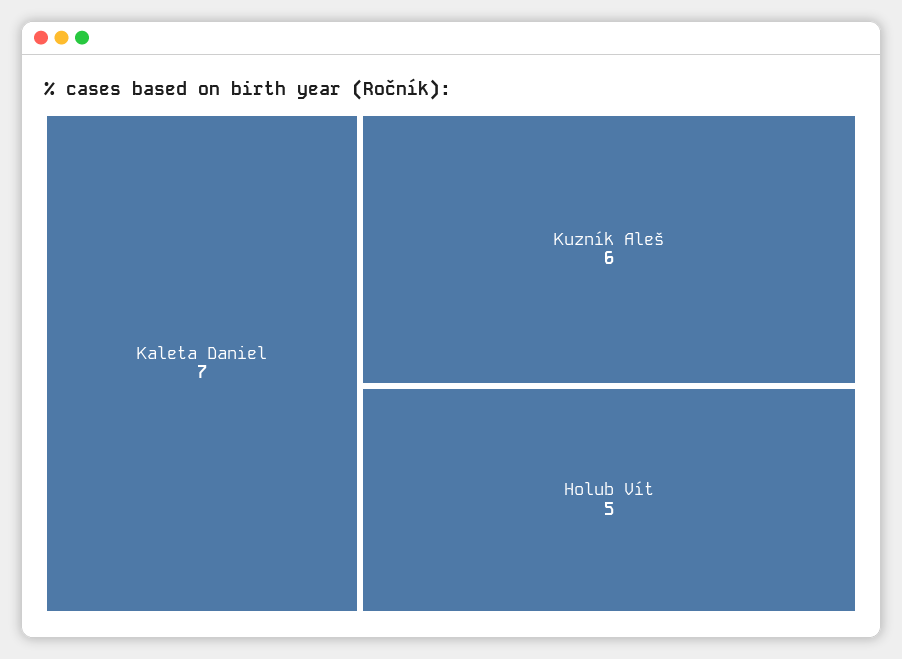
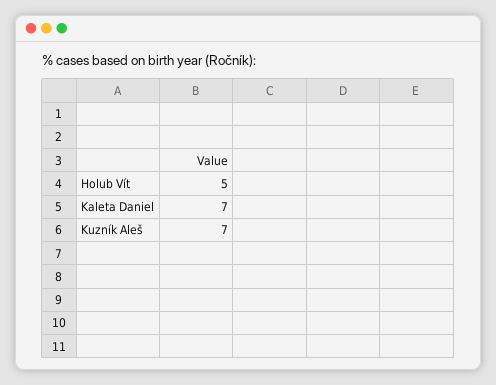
  {
    "Kaleta Daniel": 7,
-   "Kuzník Aleš": 6,
+   "Kuzník Aleš": 7,
    "Holub Vít": 5
  }

